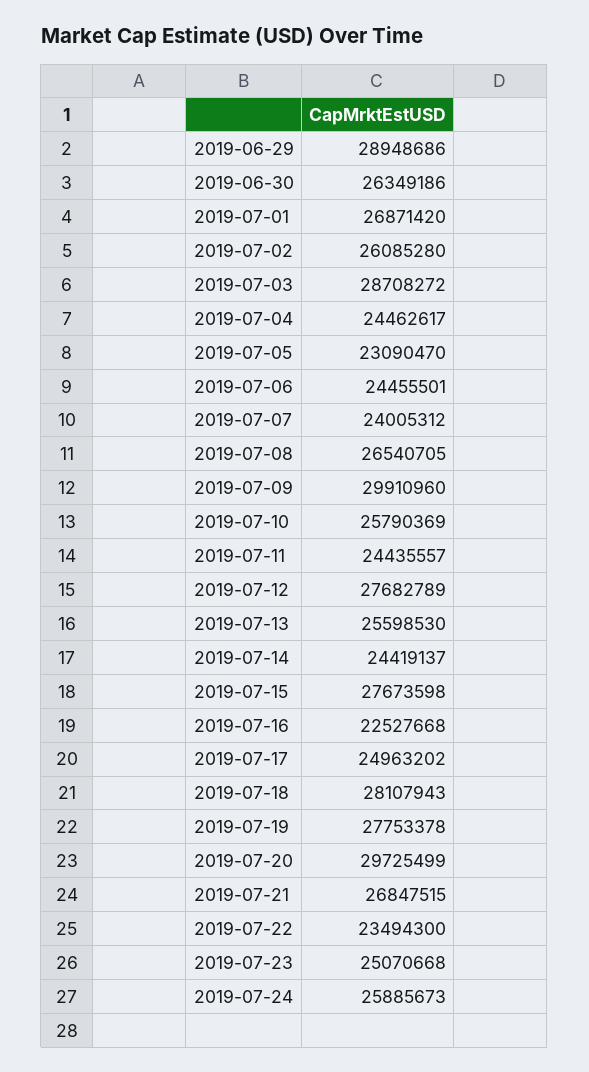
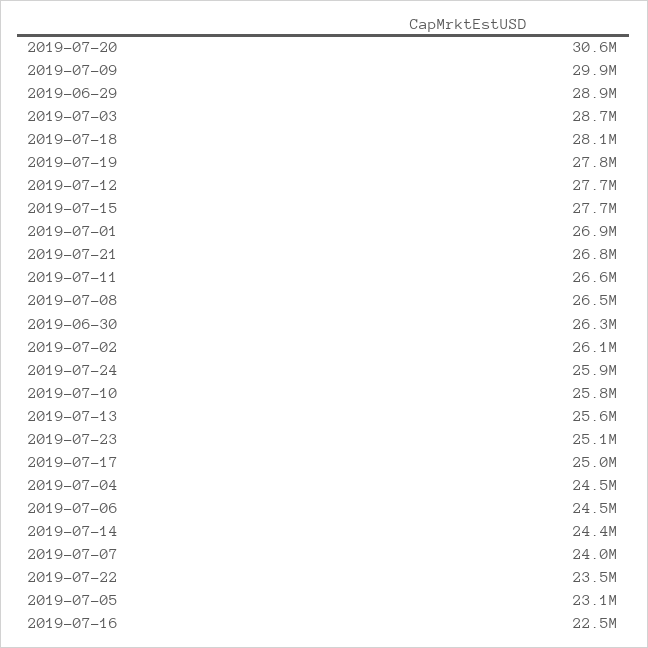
  {
    "2019-06-29": 28948686,
    "2019-06-30": 26349186,
    "2019-07-01": 26871420,
    "2019-07-02": 26085280,
    "2019-07-03": 28708272,
    "2019-07-04": 24462617,
    "2019-07-05": 23090470,
    "2019-07-06": 24455501,
    "2019-07-07": 24005312,
    "2019-07-08": 26540705,
    "2019-07-09": 29910960,
    "2019-07-10": 25790369,
-   "2019-07-11": 24435557,
+   "2019-07-11": 26600000,
    "2019-07-12": 27682789,
    "2019-07-13": 25598530,
    "2019-07-14": 24419137,
    "2019-07-15": 27673598,
    "2019-07-16": 22527668,
    "2019-07-17": 24963202,
    "2019-07-18": 28107943,
    "2019-07-19": 27753378,
-   "2019-07-20": 29725499,
+   "2019-07-20": 30600000,
    "2019-07-21": 26847515,
    "2019-07-22": 23494300,
    "2019-07-23": 25070668,
    "2019-07-24": 25885673
  }

